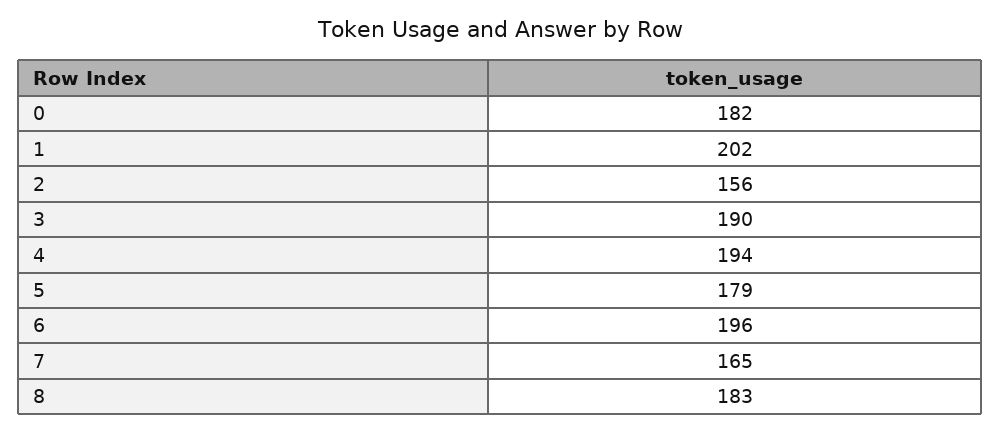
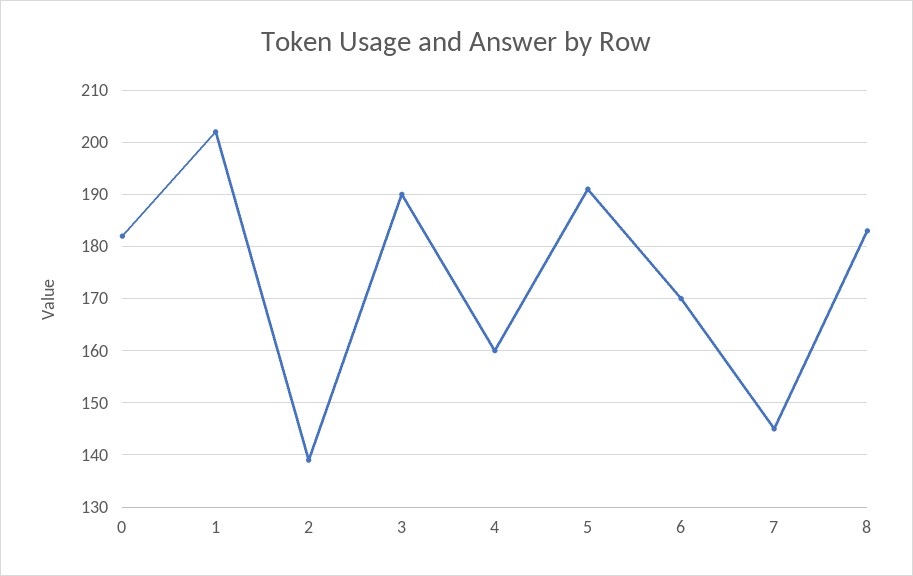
  {
    "0": 182,
    "1": 202,
-   "2": 156,
+   "2": 140,
    "3": 190,
-   "4": 194,
+   "4": 160,
-   "5": 179,
+   "5": 190,
-   "6": 196,
+   "6": 170,
-   "7": 165,
+   "7": 145,
    "8": 183
  }

